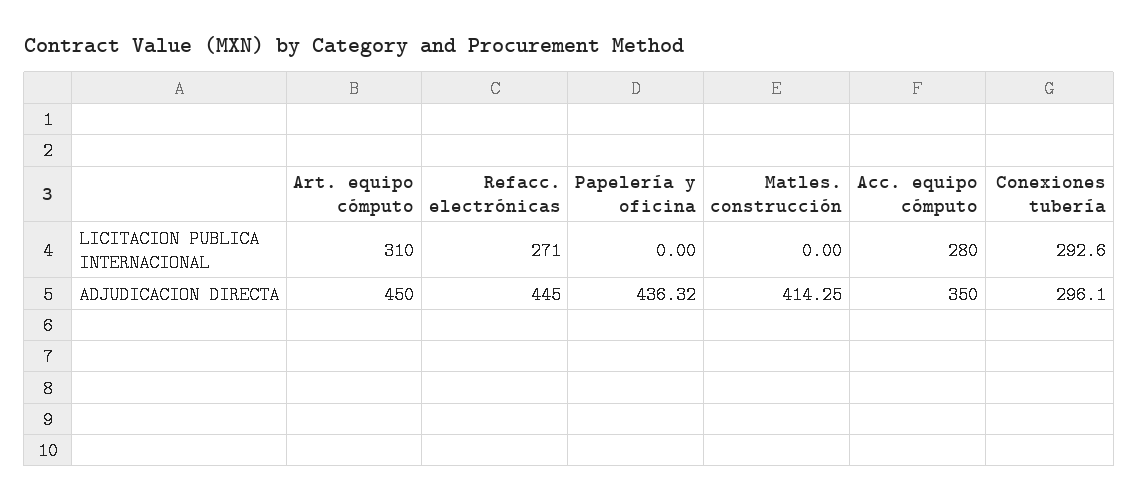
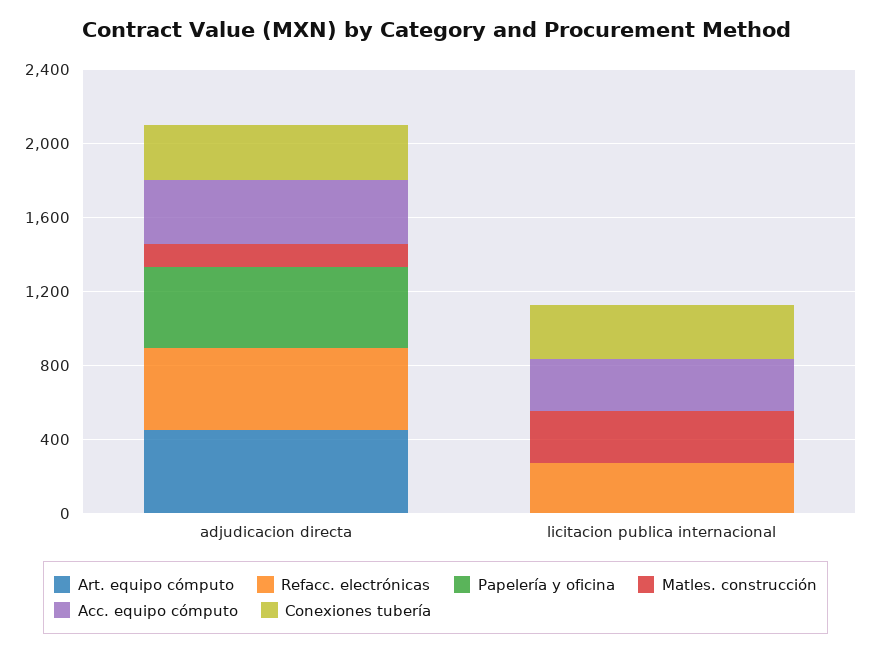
  {
    "Art. equipo cómputo": {
-     "LICITACION PUBLICA INTERNACIONAL": 310,
+     "LICITACION PUBLICA INTERNACIONAL": 0,
      "ADJUDICACION DIRECTA": 450
    },
    "Refacc. electrónicas": {
      "LICITACION PUBLICA INTERNACIONAL": 271,
      "ADJUDICACION DIRECTA": 445
    },
    "Papelería y oficina": {
      "LICITACION PUBLICA INTERNACIONAL": 0,
      "ADJUDICACION DIRECTA": 436.32
    },
    "Matles. construcción": {
-     "LICITACION PUBLICA INTERNACIONAL": 0,
+     "LICITACION PUBLICA INTERNACIONAL": 300,
-     "ADJUDICACION DIRECTA": 414.25
+     "ADJUDICACION DIRECTA": 100
    },
    "Acc. equipo cómputo": {
      "LICITACION PUBLICA INTERNACIONAL": 280,
      "ADJUDICACION DIRECTA": 350
    },
    "Conexiones tubería": {
      "LICITACION PUBLICA INTERNACIONAL": 292.6,
      "ADJUDICACION DIRECTA": 296.1
    }
  }

